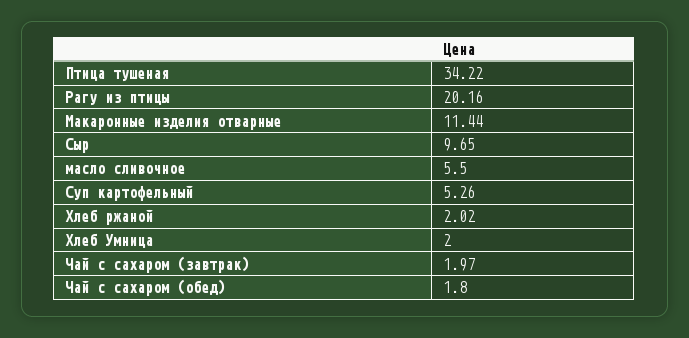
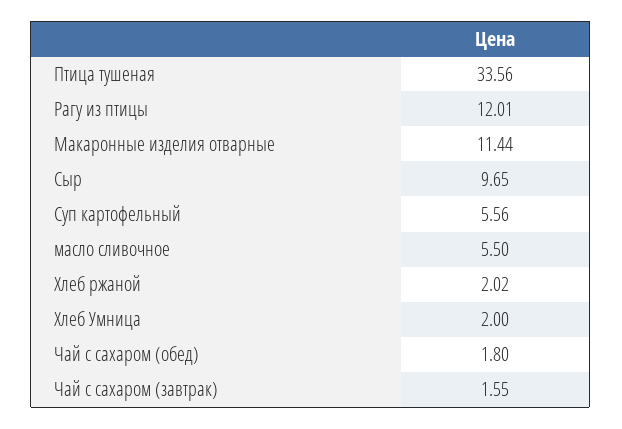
  {
-   "Птица тушеная": 34.22,
+   "Птица тушеная": 33.56,
-   "Рагу из птицы": 20.16,
+   "Рагу из птицы": 12.01,
    "Макаронные изделия отварные": 11.44,
    "Сыр": 9.65,
    "масло сливочное": 5.5,
-   "Суп картофельный": 5.26,
+   "Суп картофельный": 5.56,
    "Хлеб ржаной": 2.02,
    "Хлеб Умница": 2,
-   "Чай с сахаром (завтрак)": 1.97,
+   "Чай с сахаром (завтрак)": 1.55,
    "Чай с сахаром (обед)": 1.8
  }

